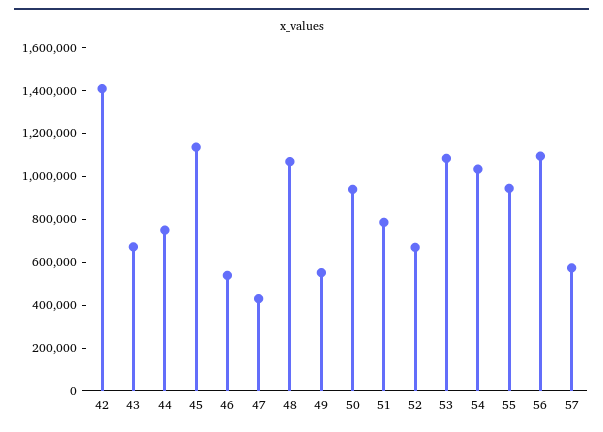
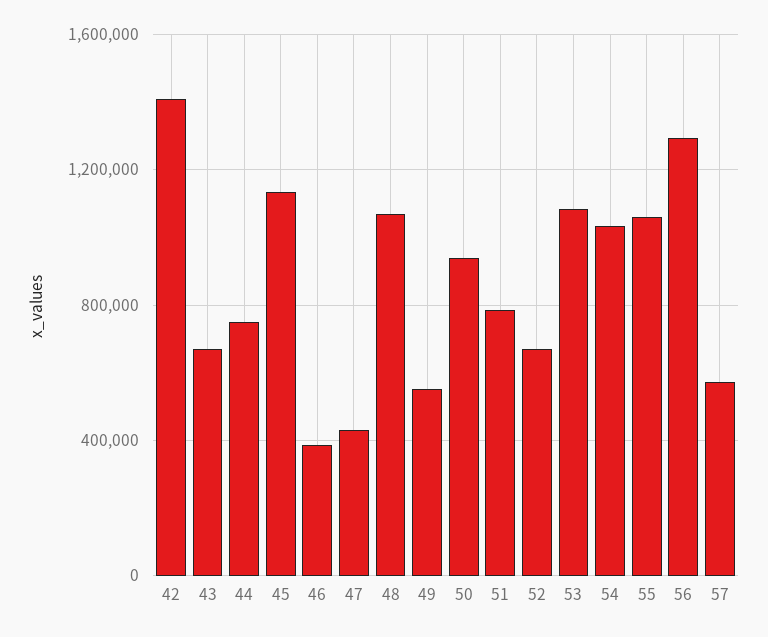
  {
    "42": 1400000,
    "43": 650000,
    "44": 750000,
    "45": 1150000,
-   "46": 550000,
+   "46": 400000,
    "47": 450000,
    "48": 1050000,
    "49": 550000,
    "50": 950000,
    "51": 800000,
    "52": 650000,
    "53": 1100000,
    "54": 1050000,
-   "55": 950000,
+   "55": 1050000,
-   "56": 1100000,
+   "56": 1300000,
    "57": 550000
  }

